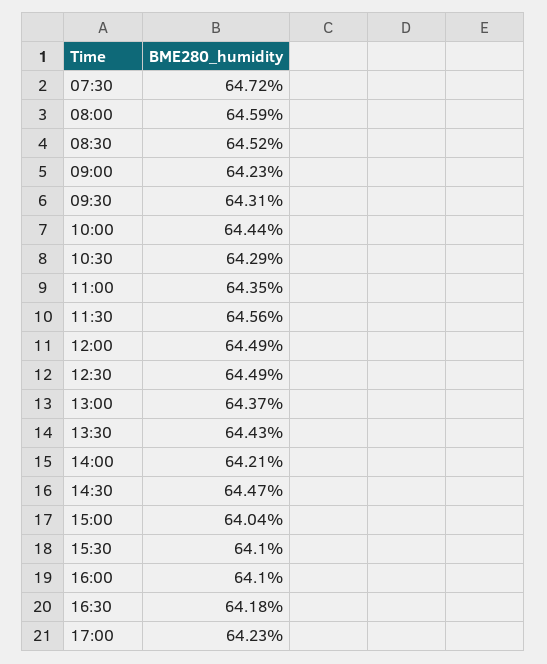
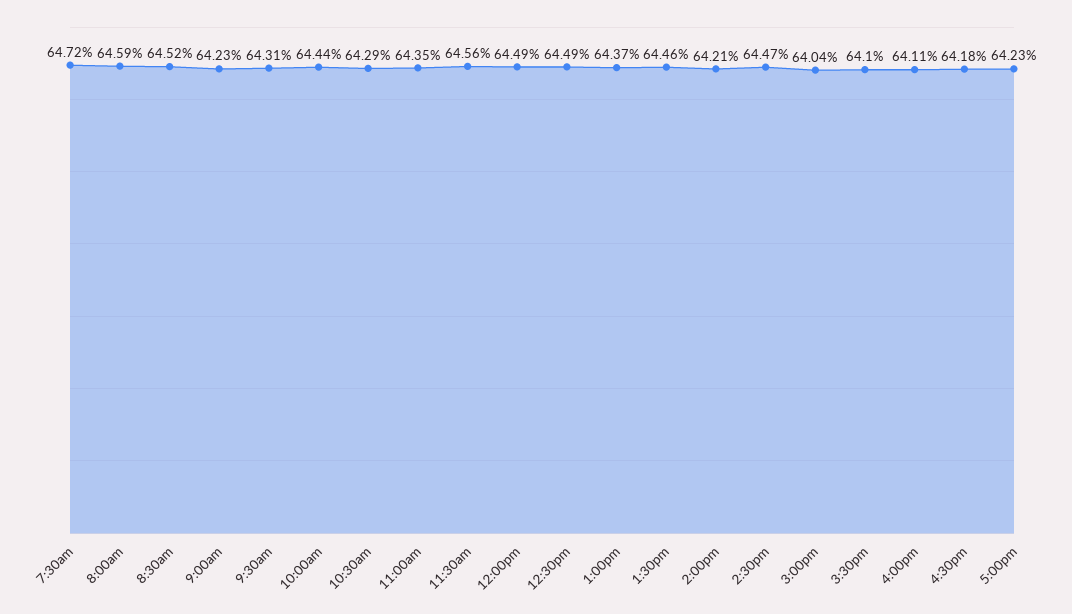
  {
    "07:30": 64.72,
    "08:00": 64.59,
    "08:30": 64.52,
    "09:00": 64.23,
    "09:30": 64.31,
    "10:00": 64.44,
    "10:30": 64.29,
    "11:00": 64.35,
    "11:30": 64.56,
    "12:00": 64.49,
    "12:30": 64.49,
    "13:00": 64.37,
-   "13:30": 64.43,
+   "13:30": 64.46,
    "14:00": 64.21,
    "14:30": 64.47,
    "15:00": 64.04,
    "15:30": 64.1,
-   "16:00": 64.1,
+   "16:00": 64.11,
    "16:30": 64.18,
    "17:00": 64.23
  }

